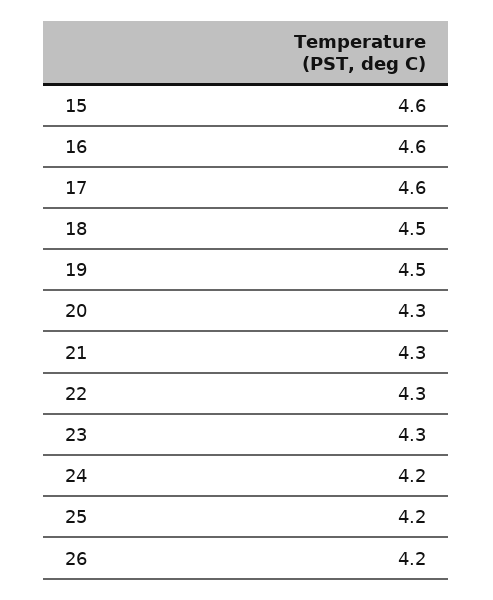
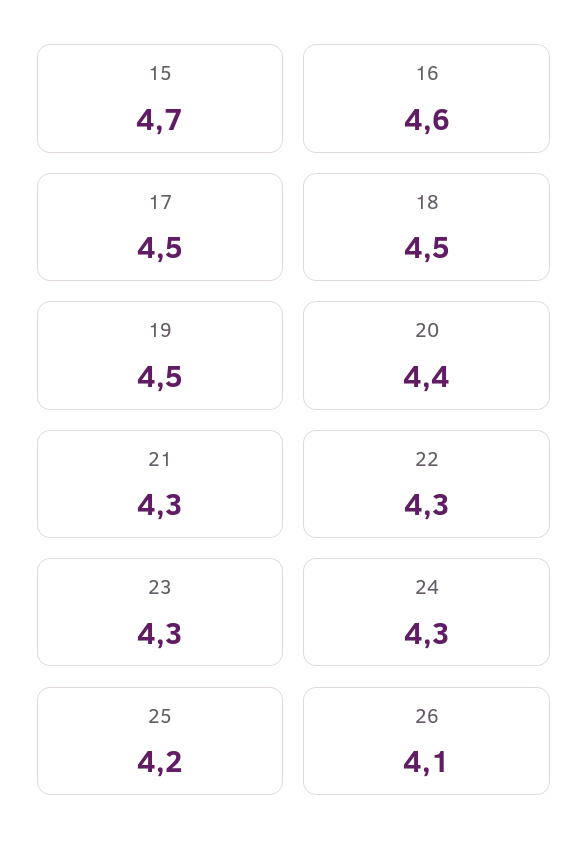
  {
-   "15": 4.6,
+   "15": 4.7,
    "16": 4.6,
-   "17": 4.6,
+   "17": 4.5,
    "18": 4.5,
    "19": 4.5,
-   "20": 4.3,
+   "20": 4.4,
    "21": 4.3,
    "22": 4.3,
    "23": 4.3,
-   "24": 4.2,
+   "24": 4.3,
    "25": 4.2,
-   "26": 4.2
+   "26": 4.1
  }

